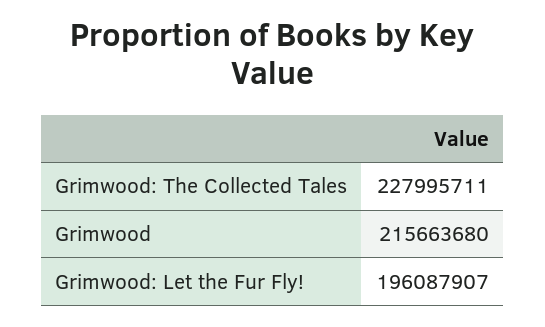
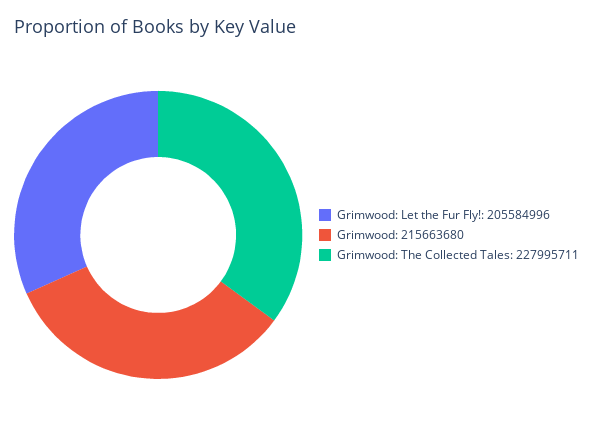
  {
    "Grimwood: The Collected Tales": 227995711,
    "Grimwood": 215663680,
-   "Grimwood: Let the Fur Fly!": 196087907
+   "Grimwood: Let the Fur Fly!": 205584996
  }

